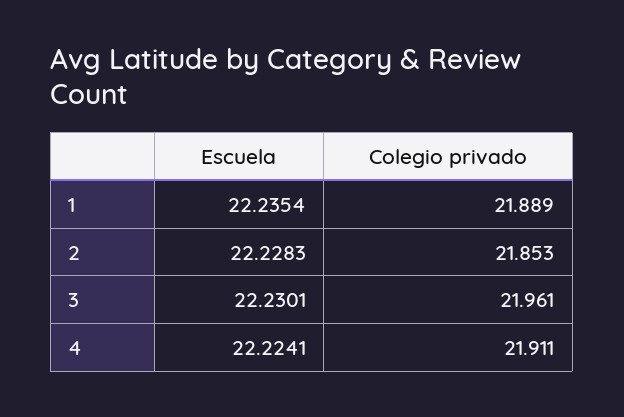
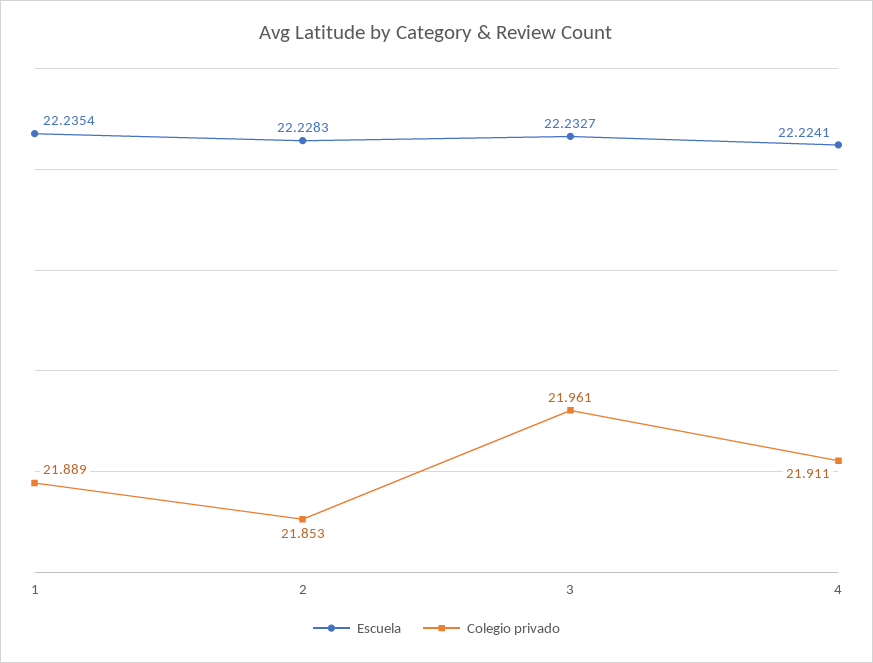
  {
    "Escuela": {
      "1": 22.2354,
      "2": 22.2283,
-     "3": 22.2301,
+     "3": 22.2327,
      "4": 22.2241
    },
    "Colegio privado": {
      "1": 21.889,
      "2": 21.853,
      "3": 21.961,
      "4": 21.911
    }
  }

